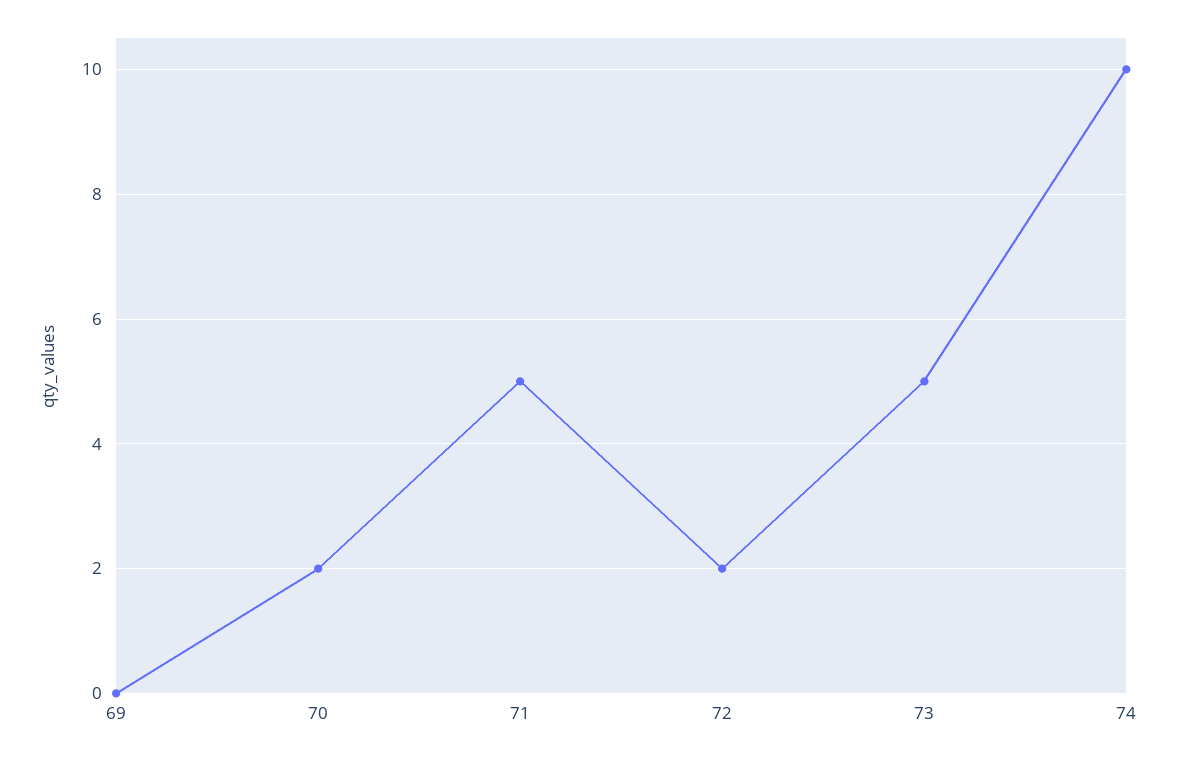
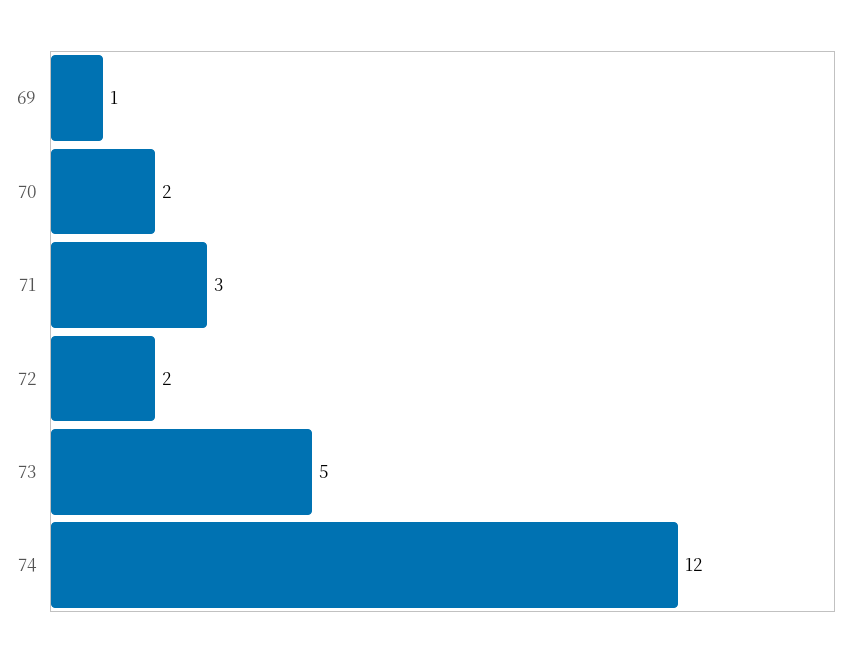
  {
-   "69": 0,
+   "69": 1,
    "70": 2,
-   "71": 5,
+   "71": 3,
    "72": 2,
    "73": 5,
-   "74": 10
+   "74": 12
  }

